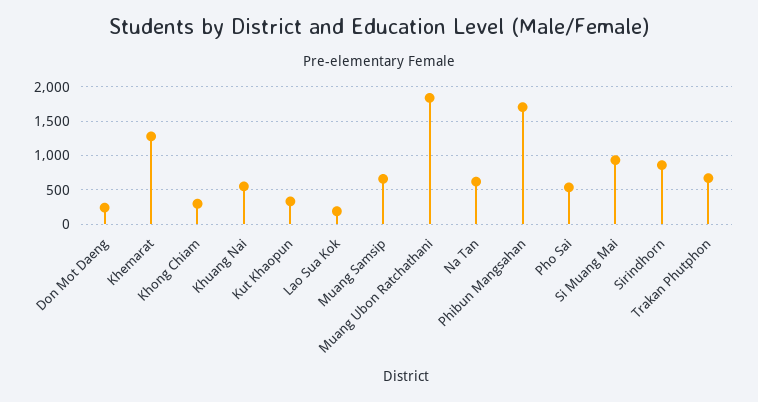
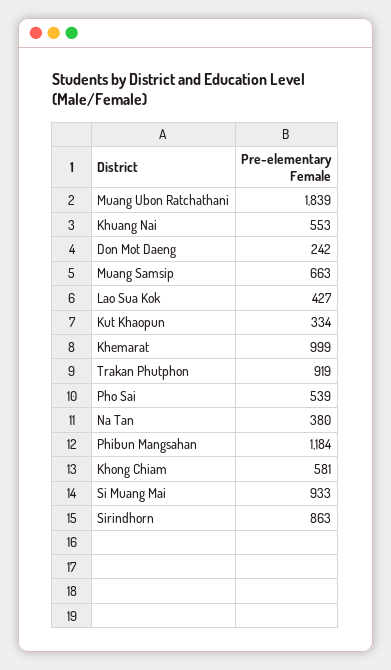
  {
    "Don Mot Daeng": 242,
-   "Khemarat": 1300,
+   "Khemarat": 999,
-   "Khong Chiam": 300,
+   "Khong Chiam": 581,
    "Khuang Nai": 553,
    "Kut Khaopun": 334,
-   "Lao Sua Kok": 200,
+   "Lao Sua Kok": 427,
    "Muang Samsip": 663,
    "Muang Ubon Ratchathani": 1839,
-   "Na Tan": 600,
+   "Na Tan": 380,
-   "Phibun Mangsahan": 1700,
+   "Phibun Mangsahan": 1184,
    "Pho Sai": 539,
    "Si Muang Mai": 933,
    "Sirindhorn": 863,
-   "Trakan Phutphon": 700
+   "Trakan Phutphon": 919
  }

